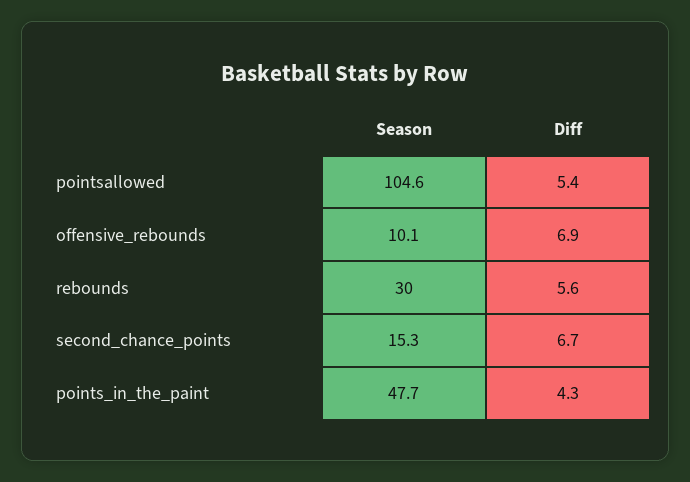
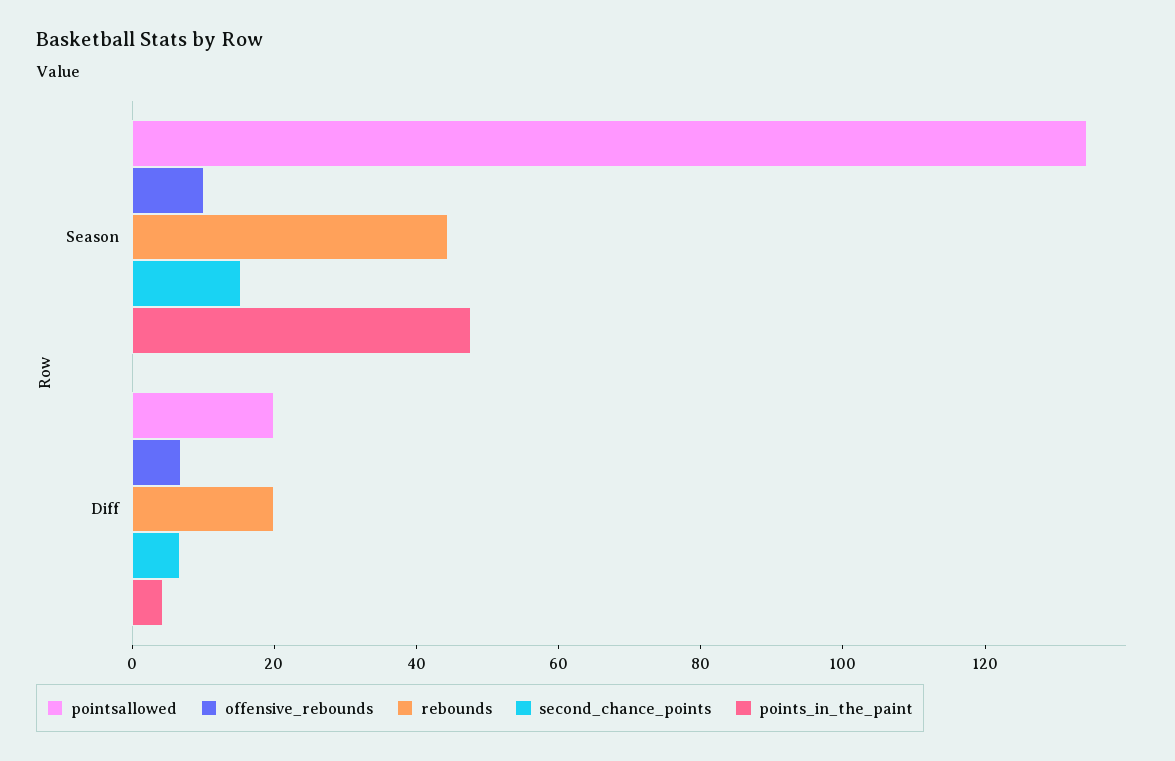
  {
    "pointsallowed": {
-     "Season": 104.6,
+     "Season": 135,
-     "Diff": 5.4
+     "Diff": 20
    },
    "offensive_rebounds": {
      "Season": 10.1,
      "Diff": 6.9
    },
    "rebounds": {
-     "Season": 30,
+     "Season": 45,
-     "Diff": 5.6
+     "Diff": 20
    },
    "second_chance_points": {
      "Season": 15.3,
      "Diff": 6.7
    },
    "points_in_the_paint": {
      "Season": 47.7,
      "Diff": 4.3
    }
  }

